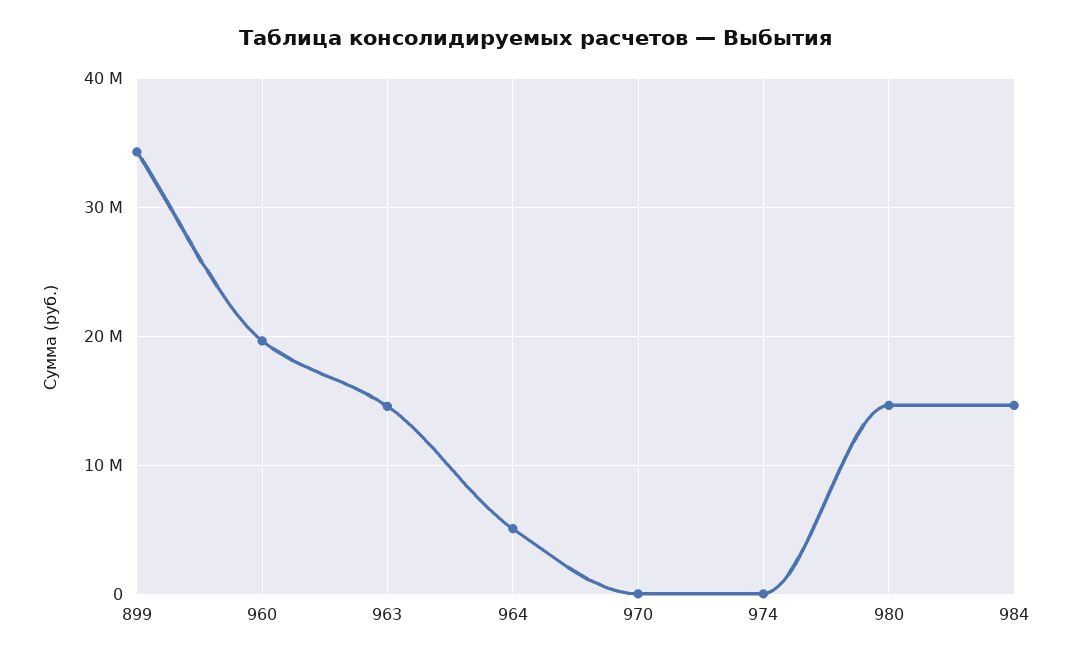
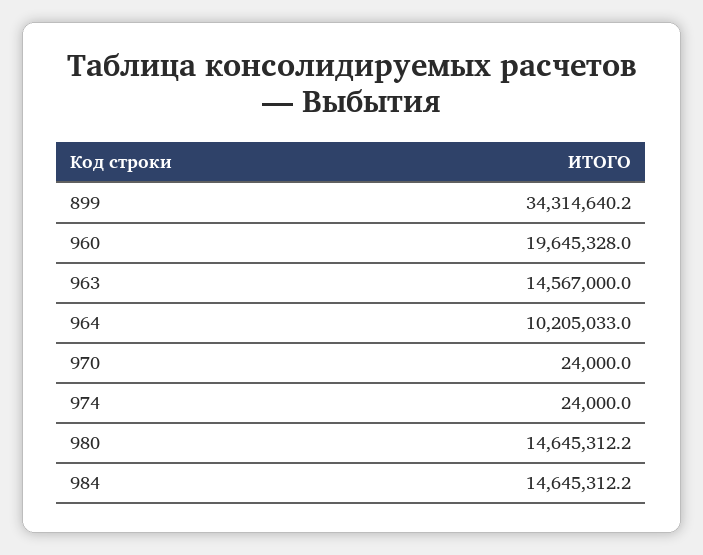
  {
    "899": 34314640.2,
    "960": 19645328,
    "963": 14567000,
-   "964": 5000000,
+   "964": 10205033,
    "970": 24000,
    "974": 24000,
    "980": 14645312.2,
    "984": 14645312.2
  }

